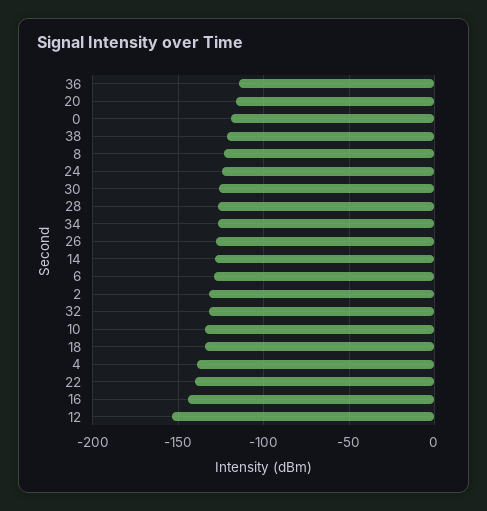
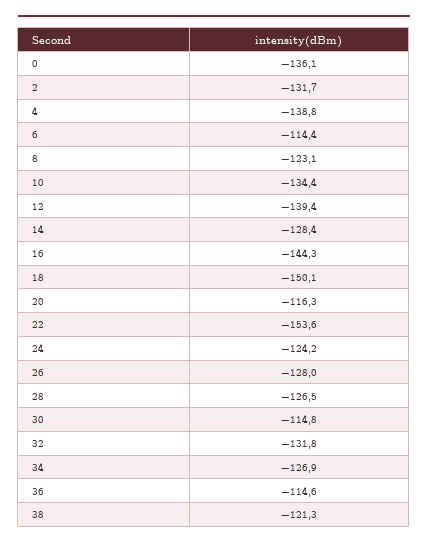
  {
    "36": -114.6,
    "20": -116.3,
-   "0": -120,
+   "0": -136.1,
    "38": -121.3,
    "8": -123.1,
    "24": -124.2,
-   "30": -125,
+   "30": -114.8,
    "28": -126.5,
    "34": -126.9,
    "26": -128,
    "14": -128.4,
-   "6": -130,
+   "6": -114.4,
    "2": -131.7,
    "32": -131.8,
    "10": -134.4,
-   "18": -135,
+   "18": -150.1,
    "4": -138.8,
-   "22": -140,
+   "22": -153.6,
    "16": -144.3,
-   "12": -155
+   "12": -139.4
  }

